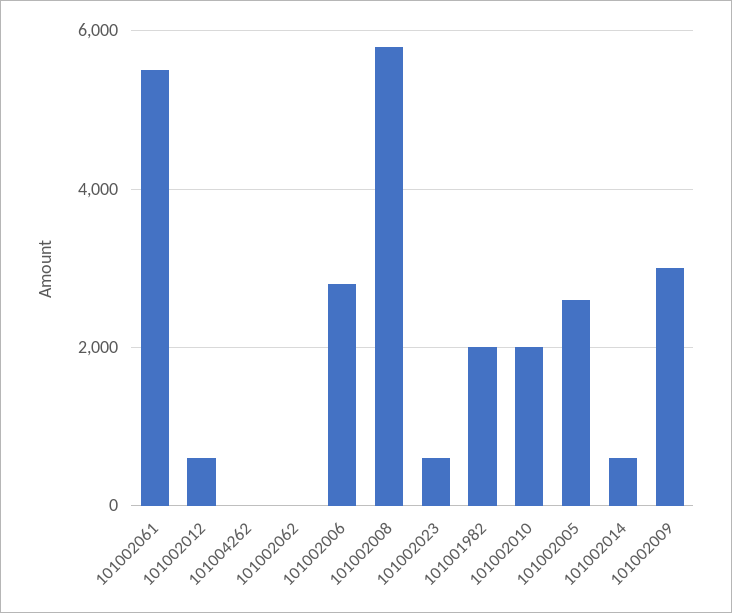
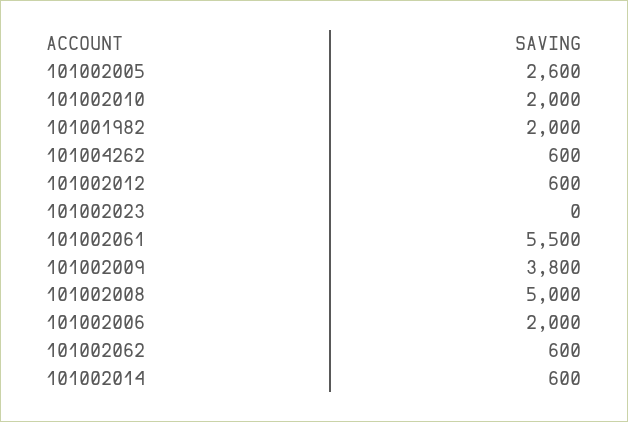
  {
    "101002061": 5500,
    "101002012": 600,
-   "101004262": 0,
+   "101004262": 600,
-   "101002062": 0,
+   "101002062": 600,
-   "101002006": 2800,
+   "101002006": 2000,
-   "101002008": 5800,
+   "101002008": 5000,
-   "101002023": 600,
+   "101002023": 0,
    "101001982": 2000,
    "101002010": 2000,
    "101002005": 2600,
    "101002014": 600,
-   "101002009": 3000
+   "101002009": 3800
  }

